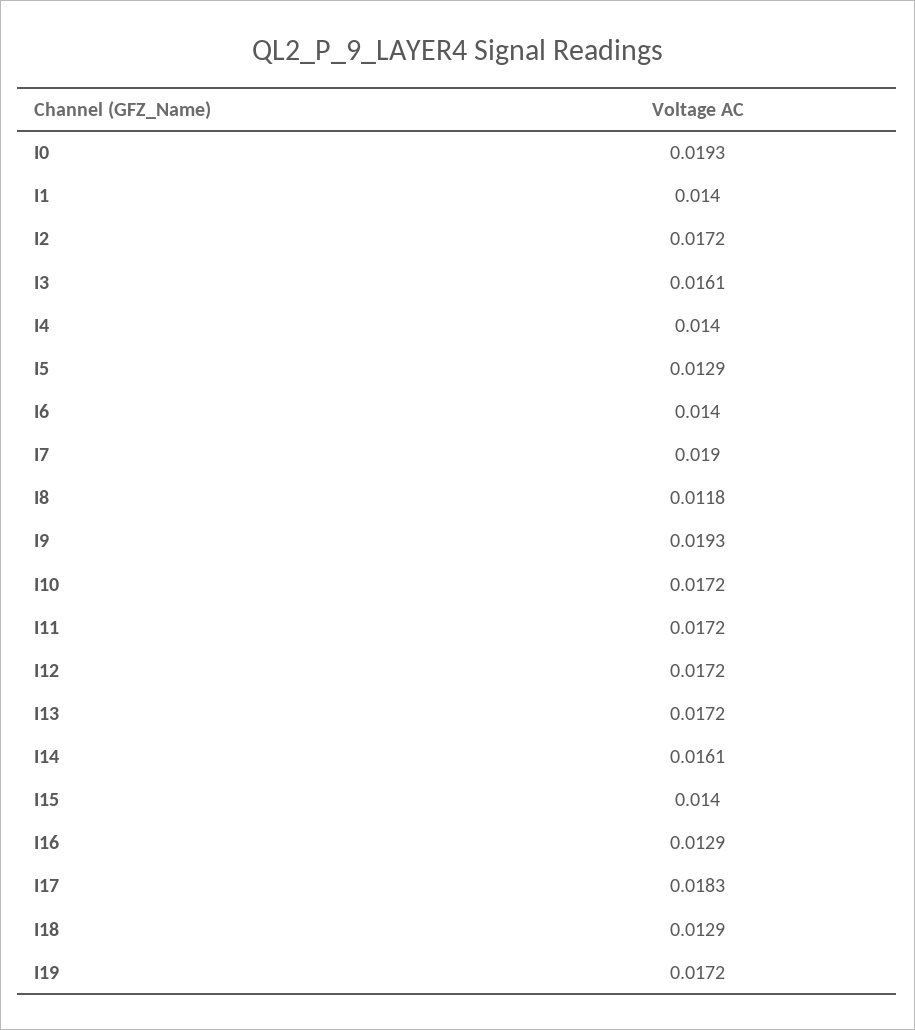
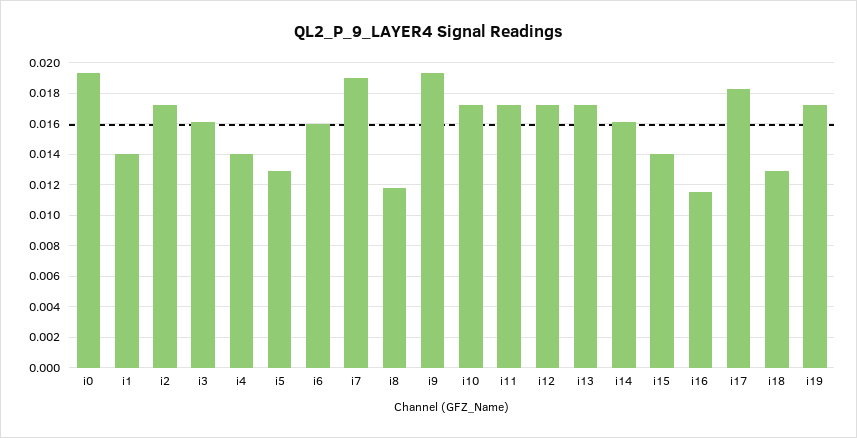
  {
    "I0": 0.0193,
    "I1": 0.014,
    "I2": 0.0172,
    "I3": 0.0161,
    "I4": 0.014,
    "I5": 0.0129,
-   "I6": 0.014,
+   "I6": 0.016,
    "I7": 0.019,
    "I8": 0.0118,
    "I9": 0.0193,
    "I10": 0.0172,
    "I11": 0.0172,
    "I12": 0.0172,
    "I13": 0.0172,
    "I14": 0.0161,
    "I15": 0.014,
-   "I16": 0.0129,
+   "I16": 0.0115,
    "I17": 0.0183,
    "I18": 0.0129,
    "I19": 0.0172
  }

